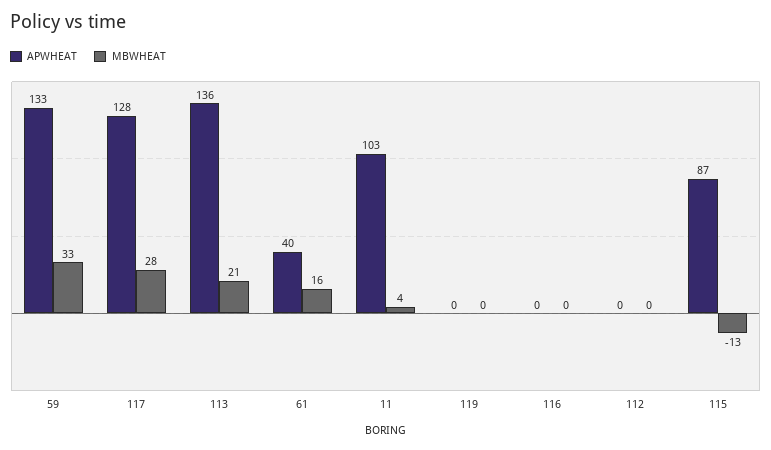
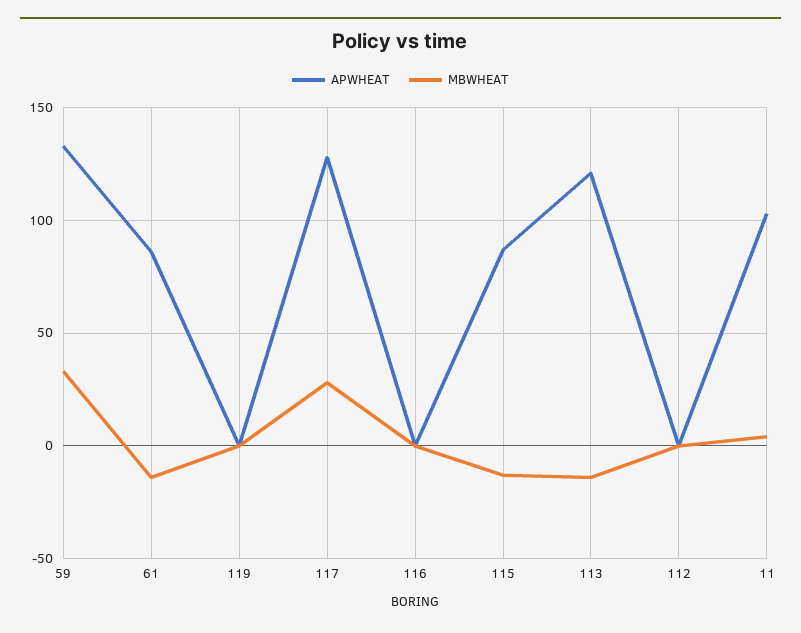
  {
    "APWHEAT": {
      "59": 133,
      "117": 128,
-     "113": 136,
+     "113": 120,
-     "61": 40,
+     "61": 85,
      "11": 103,
      "119": 0,
      "116": 0,
      "112": 0,
      "115": 87
    },
    "MBWHEAT": {
      "59": 33,
      "117": 28,
-     "113": 21,
+     "113": -15,
-     "61": 16,
+     "61": -15,
      "11": 4,
      "119": 0,
      "116": 0,
      "112": 0,
      "115": -13
    }
  }

